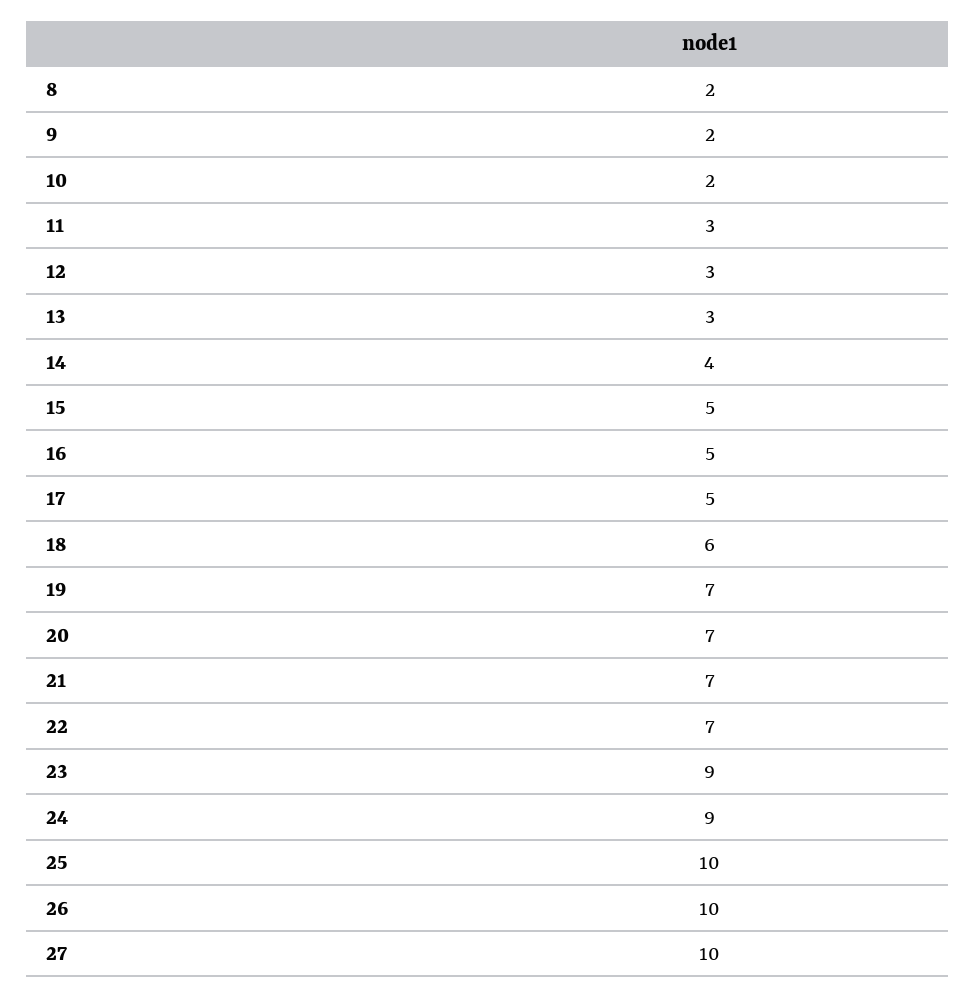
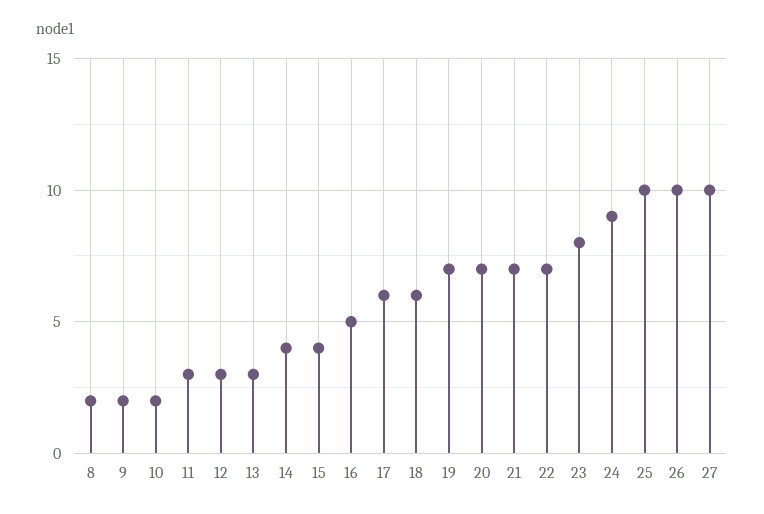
  {
    "8": 2,
    "9": 2,
    "10": 2,
    "11": 3,
    "12": 3,
    "13": 3,
    "14": 4,
-   "15": 5,
+   "15": 4,
    "16": 5,
-   "17": 5,
+   "17": 6,
    "18": 6,
    "19": 7,
    "20": 7,
    "21": 7,
    "22": 7,
-   "23": 9,
+   "23": 8,
    "24": 9,
    "25": 10,
    "26": 10,
    "27": 10
  }

